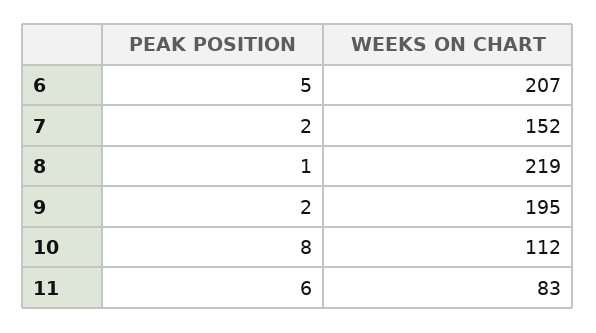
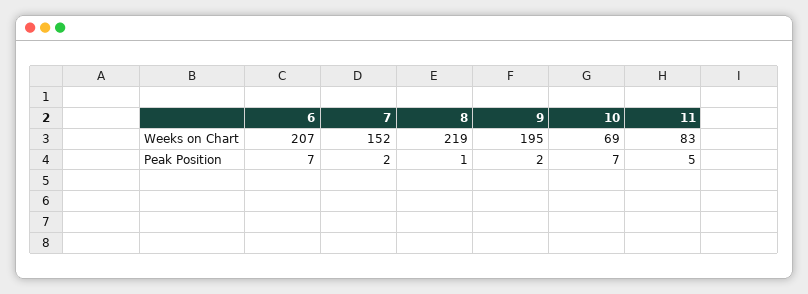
  {
    "PEAK POSITION": {
-     "6": 5,
+     "6": 7,
      "7": 2,
      "8": 1,
      "9": 2,
-     "10": 8,
+     "10": 7,
-     "11": 6
+     "11": 5
    },
    "WEEKS ON CHART": {
      "6": 207,
      "7": 152,
      "8": 219,
      "9": 195,
-     "10": 112,
+     "10": 69,
      "11": 83
    }
  }

